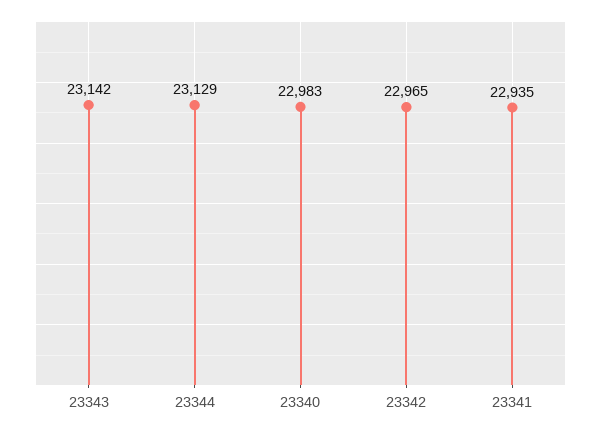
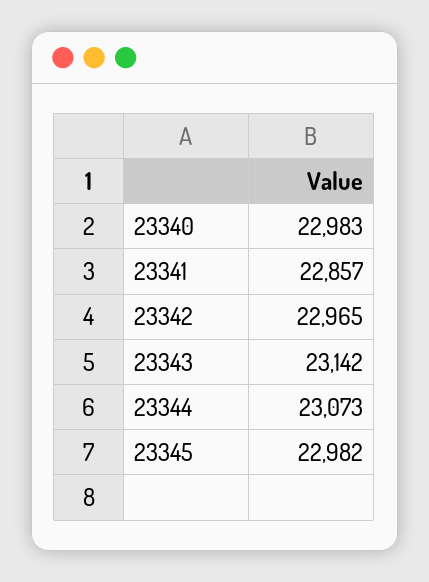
  {
    "23343": 23142,
-   "23344": 23129,
+   "23344": 23073,
    "23340": 22983,
    "23342": 22965,
-   "23341": 22935
+   "23341": 22857,
+   "23345": 22982
  }

